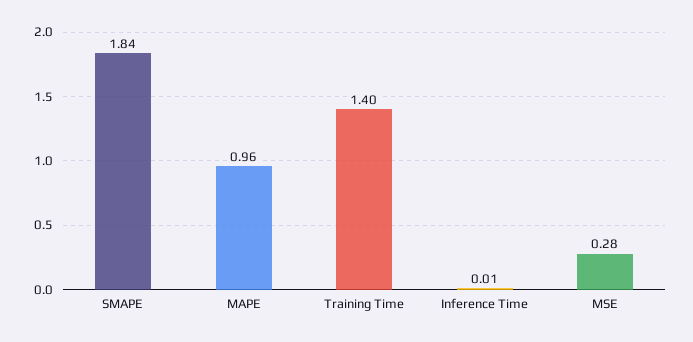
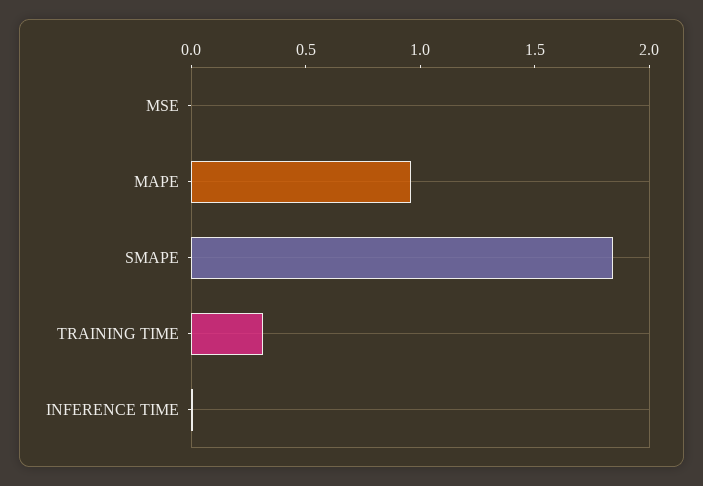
  {
    "SMAPE": 1.84,
    "MAPE": 0.96,
-   "Training Time": 1.4,
+   "Training Time": 0.3,
    "Inference Time": 0.01,
-   "MSE": 0.28
+   "MSE": 0
  }

